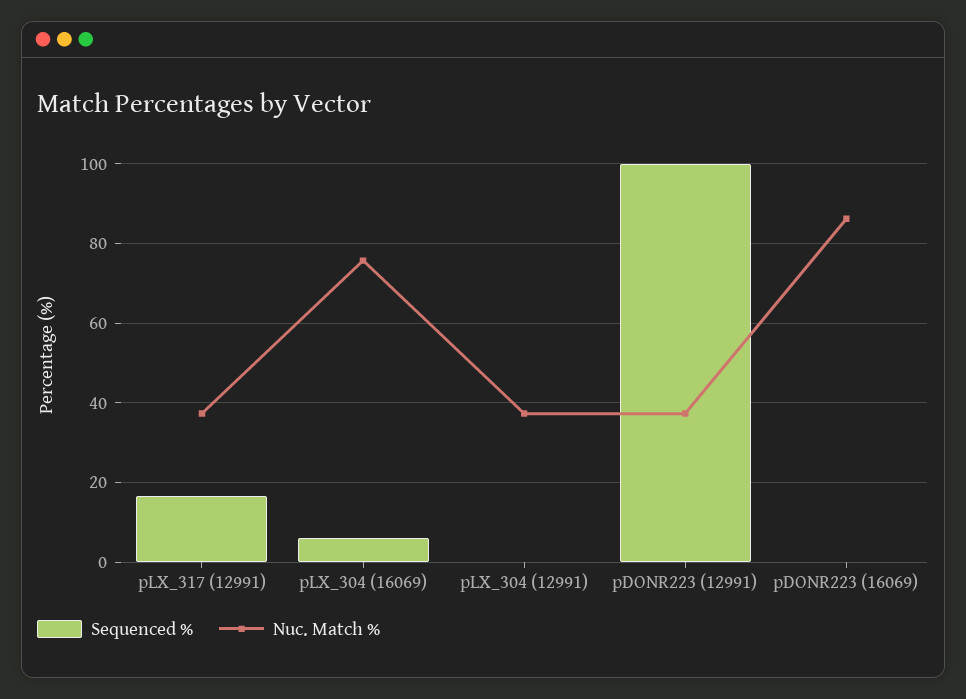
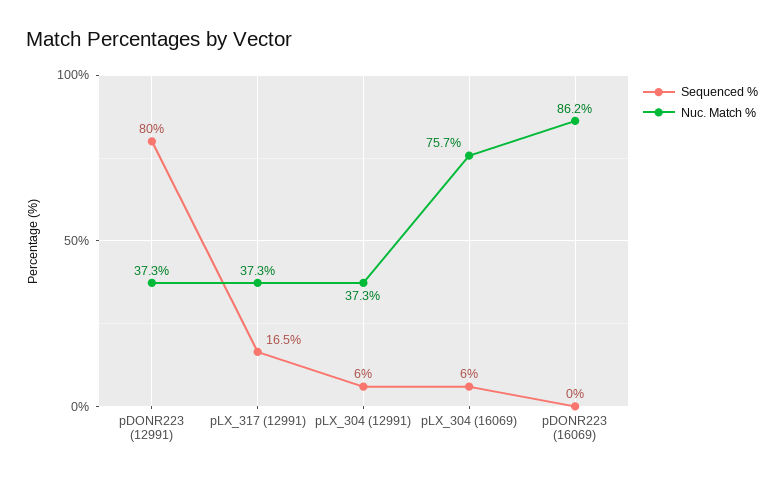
  {
    "Sequenced %": {
      "pLX_317 (12991)": 16.5,
      "pLX_304 (16069)": 6,
-     "pLX_304 (12991)": 0,
+     "pLX_304 (12991)": 6,
-     "pDONR223 (12991)": 100,
+     "pDONR223 (12991)": 80,
      "pDONR223 (16069)": 0
    },
    "Nuc. Match %": {
      "pLX_317 (12991)": 37.3,
      "pLX_304 (16069)": 75.7,
      "pLX_304 (12991)": 37.3,
      "pDONR223 (12991)": 37.3,
      "pDONR223 (16069)": 86.2
    }
  }

